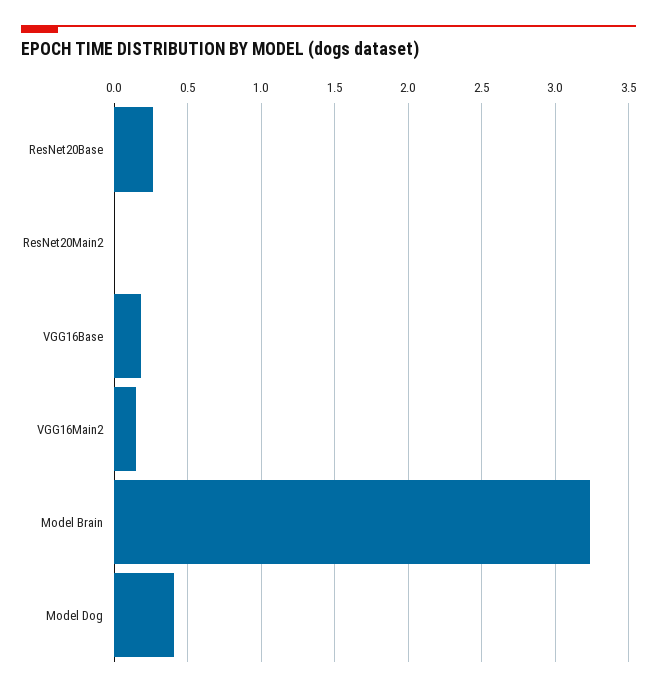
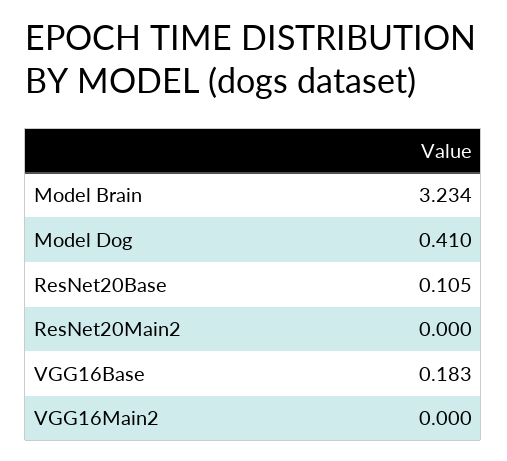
  {
-   "ResNet20Base": 0.25,
+   "ResNet20Base": 0.105,
    "ResNet20Main2": 0,
    "VGG16Base": 0.183,
-   "VGG16Main2": 0.15,
+   "VGG16Main2": 0,
    "Model Brain": 3.234,
    "Model Dog": 0.41
  }

